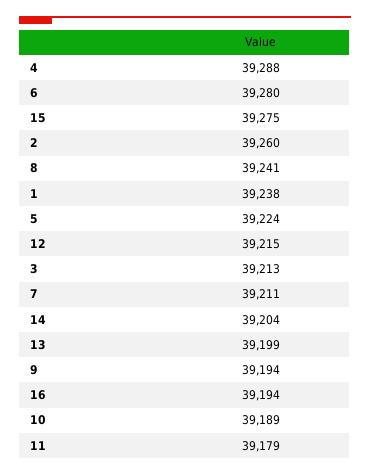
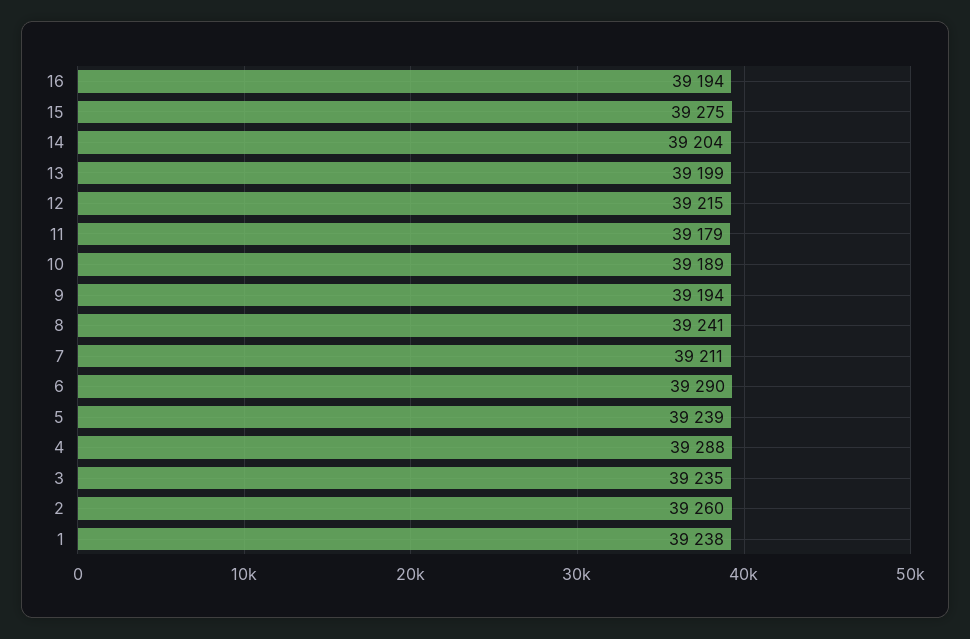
  {
    "4": 39288,
-   "6": 39280,
+   "6": 39290,
    "15": 39275,
    "2": 39260,
    "8": 39241,
    "1": 39238,
-   "5": 39224,
+   "5": 39239,
    "12": 39215,
-   "3": 39213,
+   "3": 39235,
    "7": 39211,
    "14": 39204,
    "13": 39199,
    "9": 39194,
    "16": 39194,
    "10": 39189,
    "11": 39179
  }

